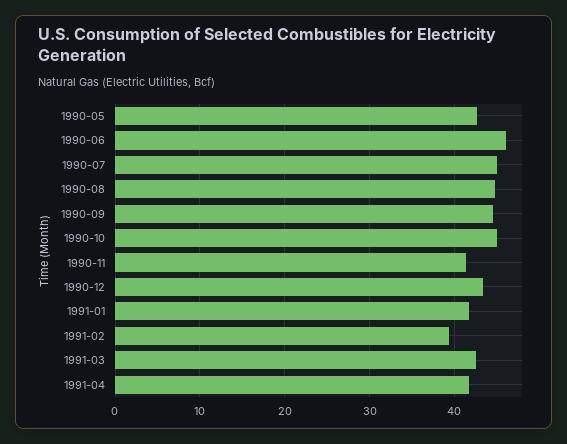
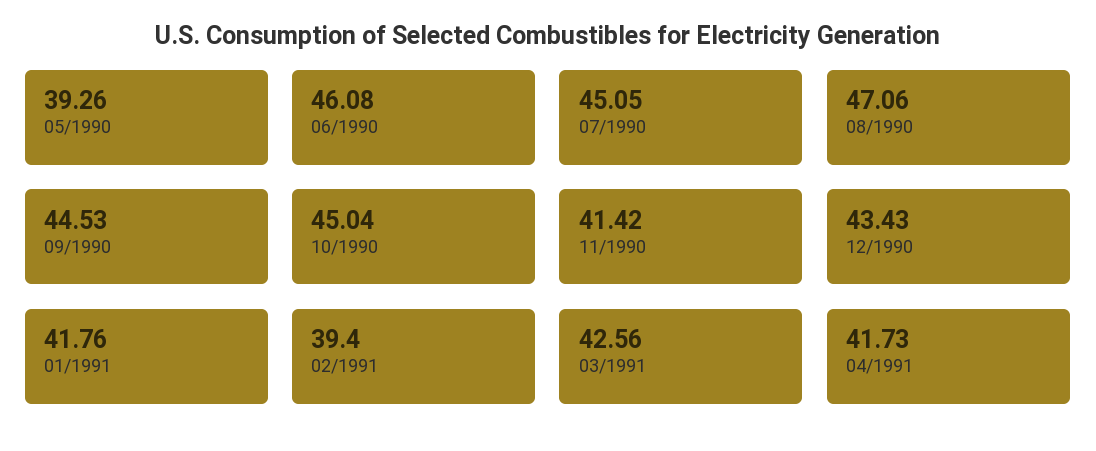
  {
-   "1990-05": 43,
+   "1990-05": 39.26,
    "1990-06": 46.08,
    "1990-07": 45.05,
-   "1990-08": 45,
+   "1990-08": 47.06,
    "1990-09": 44.53,
    "1990-10": 45.04,
    "1990-11": 41.42,
    "1990-12": 43.43,
    "1991-01": 41.76,
    "1991-02": 39.4,
    "1991-03": 42.56,
    "1991-04": 41.73
  }

